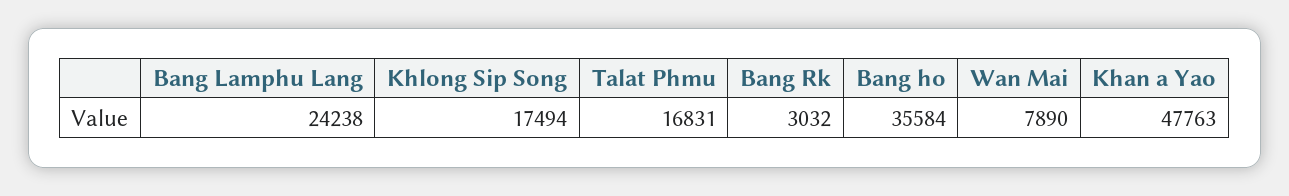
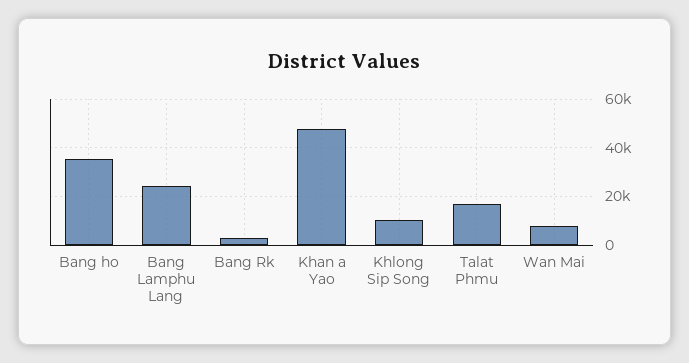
  {
    "Bang Lamphu Lang": 24238,
-   "Khlong Sip Song": 17494,
+   "Khlong Sip Song": 10000,
    "Talat Phmu": 16831,
    "Bang Rk": 3032,
    "Bang ho": 35584,
    "Wan Mai": 7890,
    "Khan a Yao": 47763
  }

